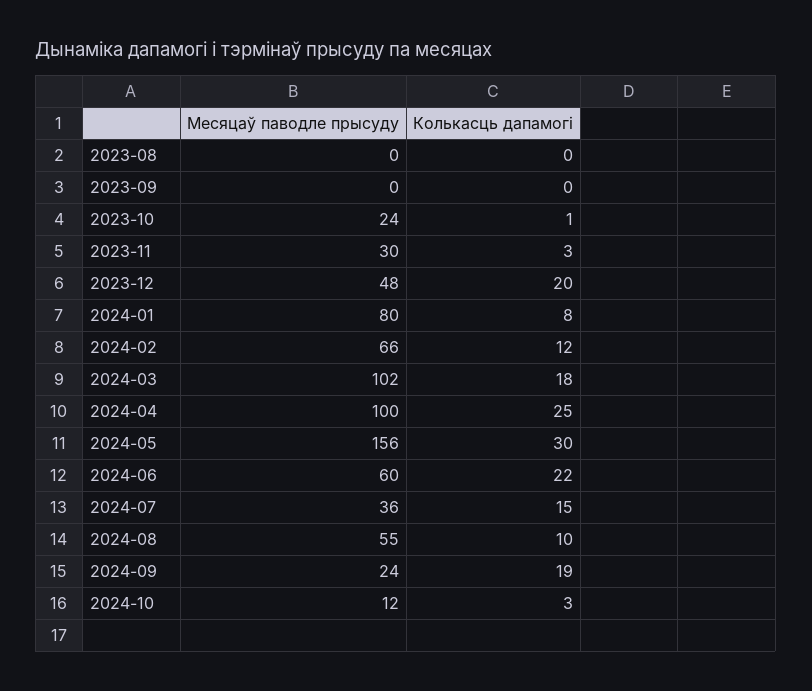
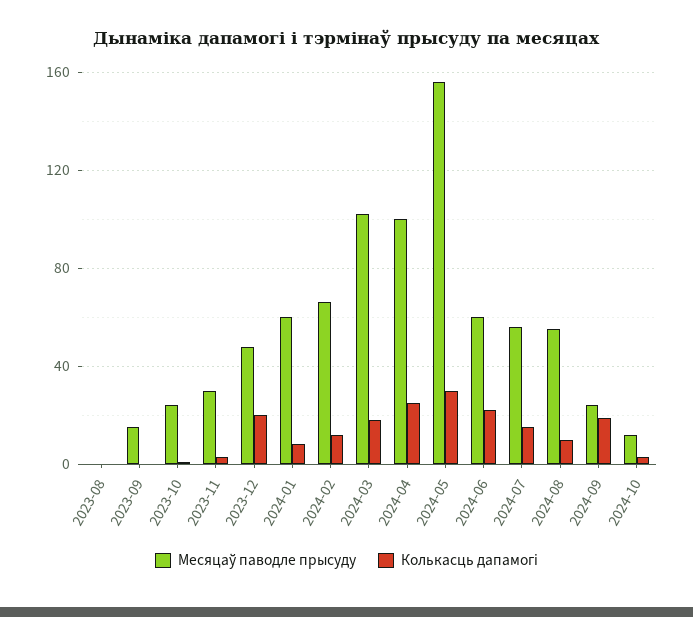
  {
    "Месяцаў паводле прысуду": {
      "2023-08": 0,
-     "2023-09": 0,
+     "2023-09": 15,
      "2023-10": 24,
      "2023-11": 30,
      "2023-12": 48,
-     "2024-01": 80,
+     "2024-01": 60,
      "2024-02": 66,
      "2024-03": 102,
      "2024-04": 100,
      "2024-05": 156,
      "2024-06": 60,
-     "2024-07": 36,
+     "2024-07": 55,
      "2024-08": 55,
      "2024-09": 24,
      "2024-10": 12
    },
    "Колькасць дапамогі": {
      "2023-08": 0,
      "2023-09": 0,
      "2023-10": 1,
      "2023-11": 3,
      "2023-12": 20,
      "2024-01": 8,
      "2024-02": 12,
      "2024-03": 18,
      "2024-04": 25,
      "2024-05": 30,
      "2024-06": 22,
      "2024-07": 15,
      "2024-08": 10,
      "2024-09": 19,
      "2024-10": 3
    }
  }

